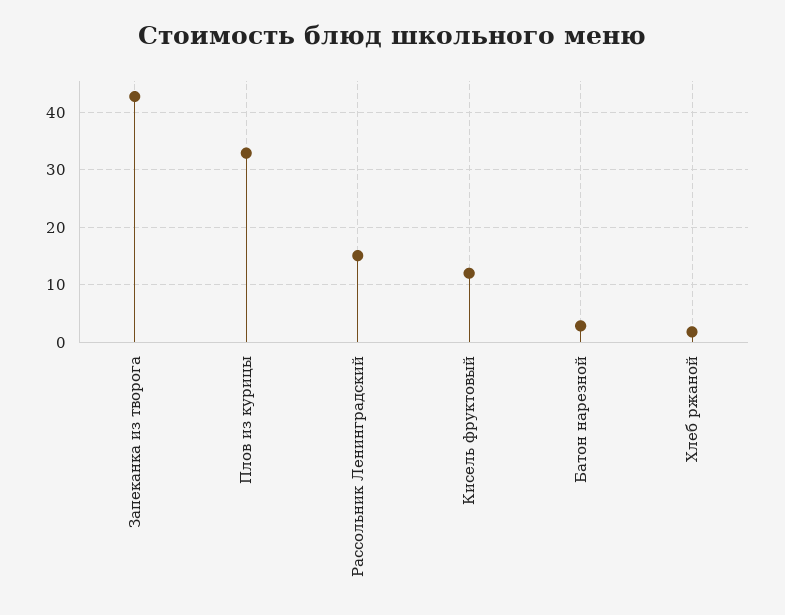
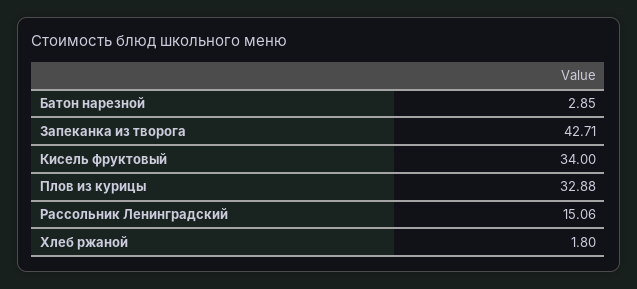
  {
    "Запеканка из творога": 42.71,
    "Плов из курицы": 32.88,
    "Рассольник Ленинградский": 15.06,
-   "Кисель фруктовый": 12,
+   "Кисель фруктовый": 34,
    "Батон нарезной": 2.85,
    "Хлеб ржаной": 1.8
  }

